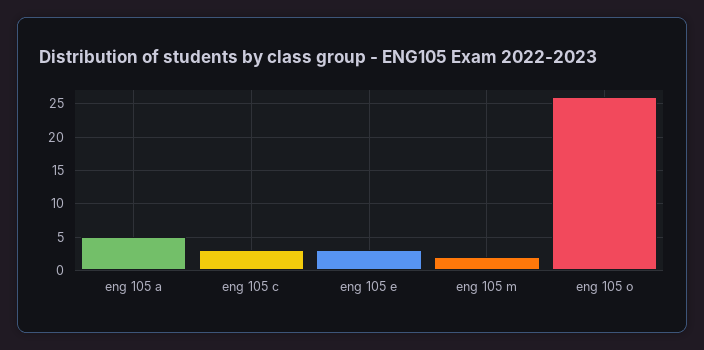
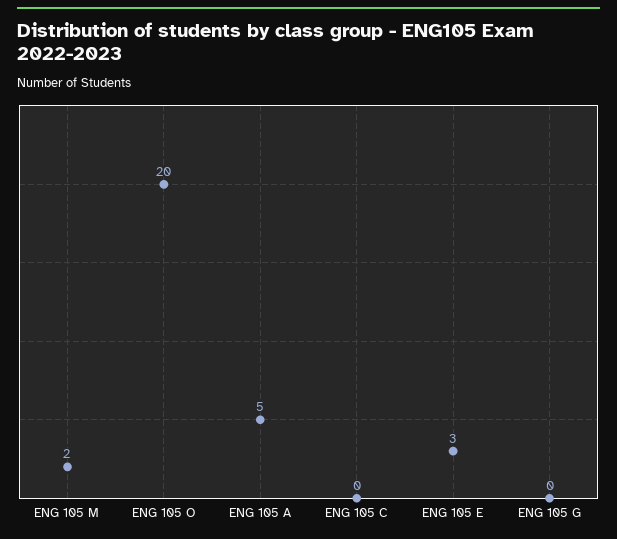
  {
    "eng 105 a": 5,
-   "eng 105 c": 3,
+   "eng 105 c": 0,
    "eng 105 e": 3,
    "eng 105 m": 2,
-   "eng 105 o": 26
+   "eng 105 o": 20,
+   "ENG 105 G": 0
  }

